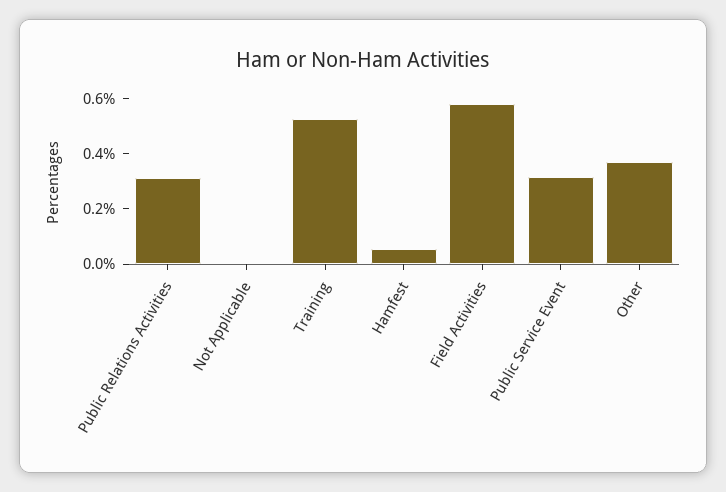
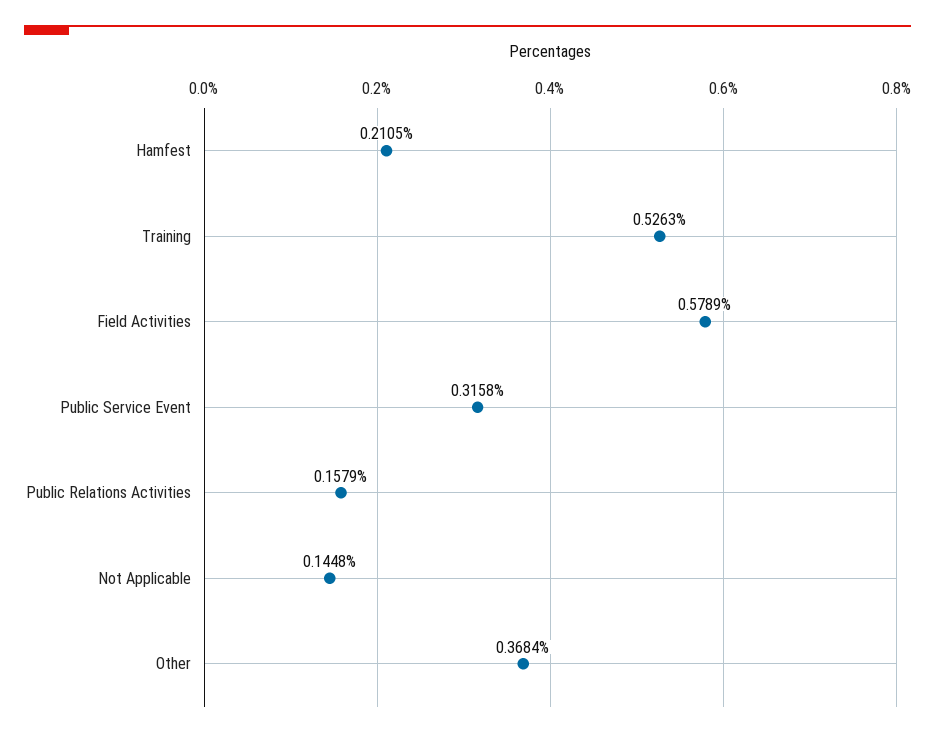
  {
-   "Public Relations Activities": 0.3,
+   "Public Relations Activities": 0.1579,
-   "Not Applicable": 0,
+   "Not Applicable": 0.1448,
    "Training": 0.5263,
-   "Hamfest": 0.05,
+   "Hamfest": 0.2105,
    "Field Activities": 0.5789,
    "Public Service Event": 0.3158,
    "Other": 0.3684
  }

